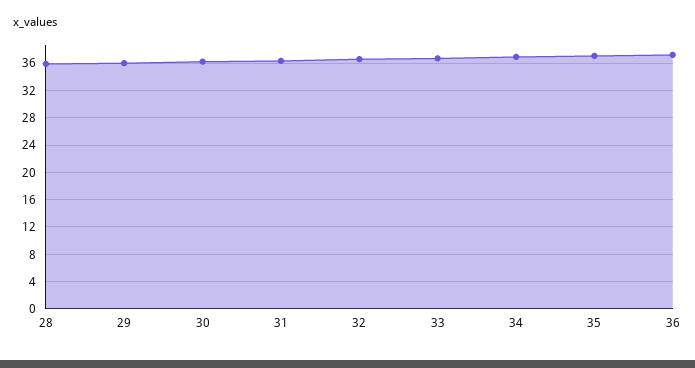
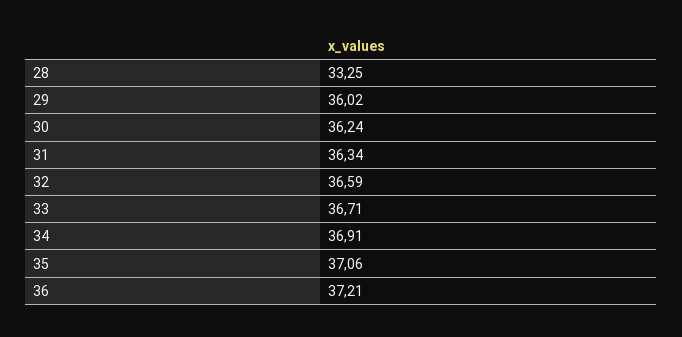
  {
-   "28": 36,
+   "28": 33.25,
    "29": 36.02,
    "30": 36.24,
    "31": 36.34,
    "32": 36.59,
    "33": 36.71,
    "34": 36.91,
    "35": 37.06,
    "36": 37.21
  }

